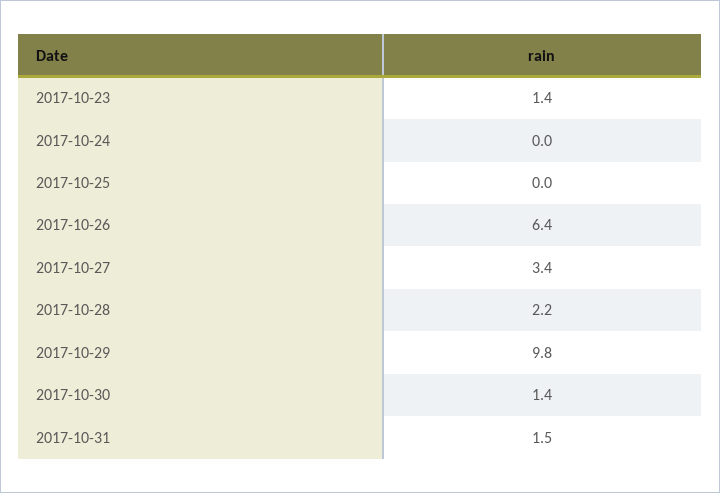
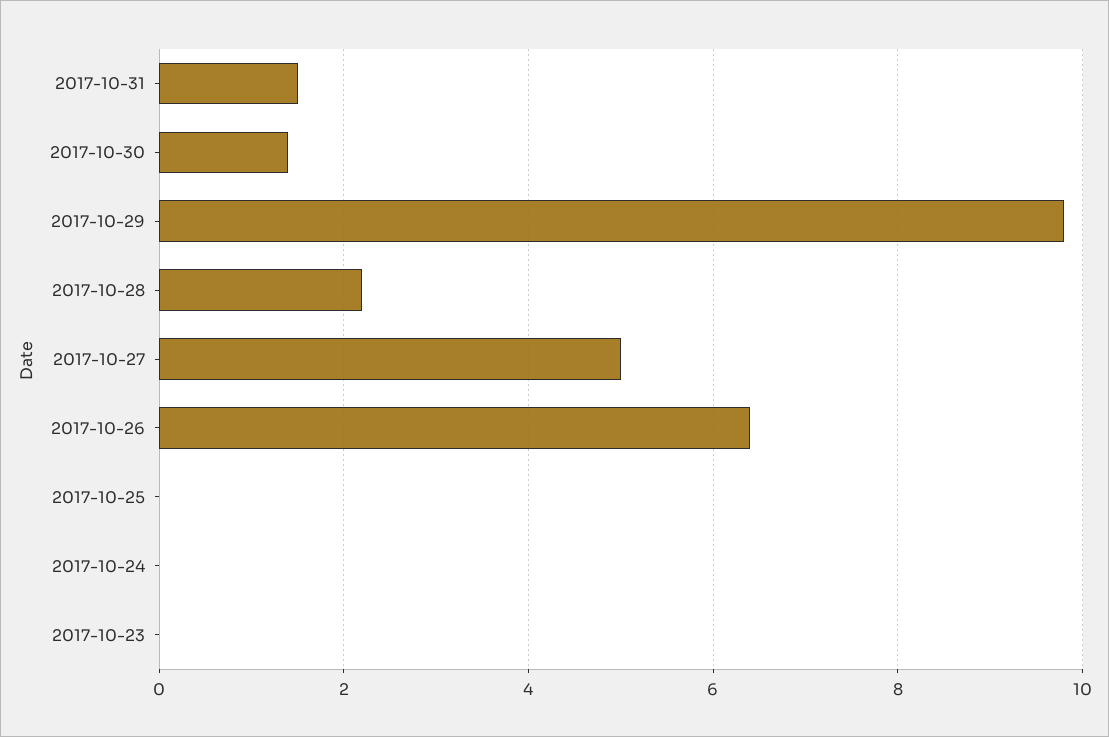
  {
-   "2017-10-23": 1.4,
+   "2017-10-23": 0,
    "2017-10-24": 0,
    "2017-10-25": 0,
    "2017-10-26": 6.4,
-   "2017-10-27": 3.4,
+   "2017-10-27": 5,
    "2017-10-28": 2.2,
    "2017-10-29": 9.8,
    "2017-10-30": 1.4,
    "2017-10-31": 1.5
  }

